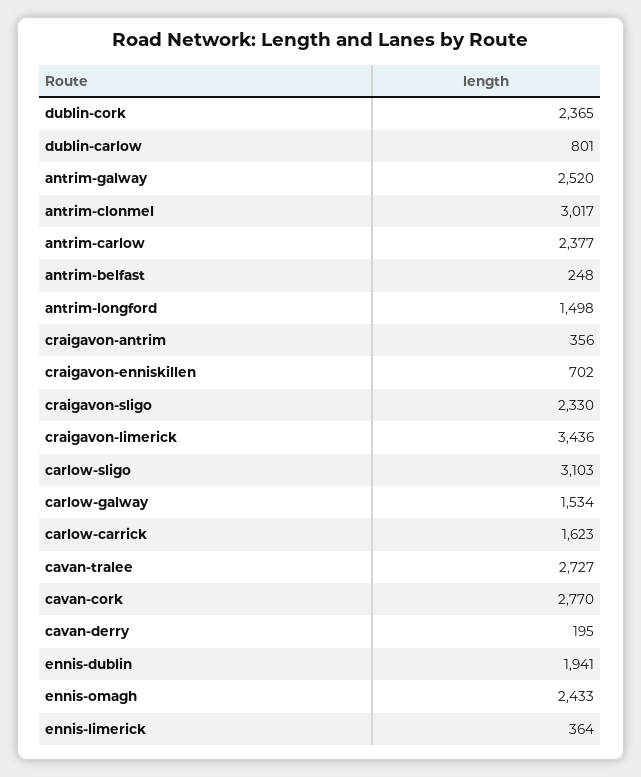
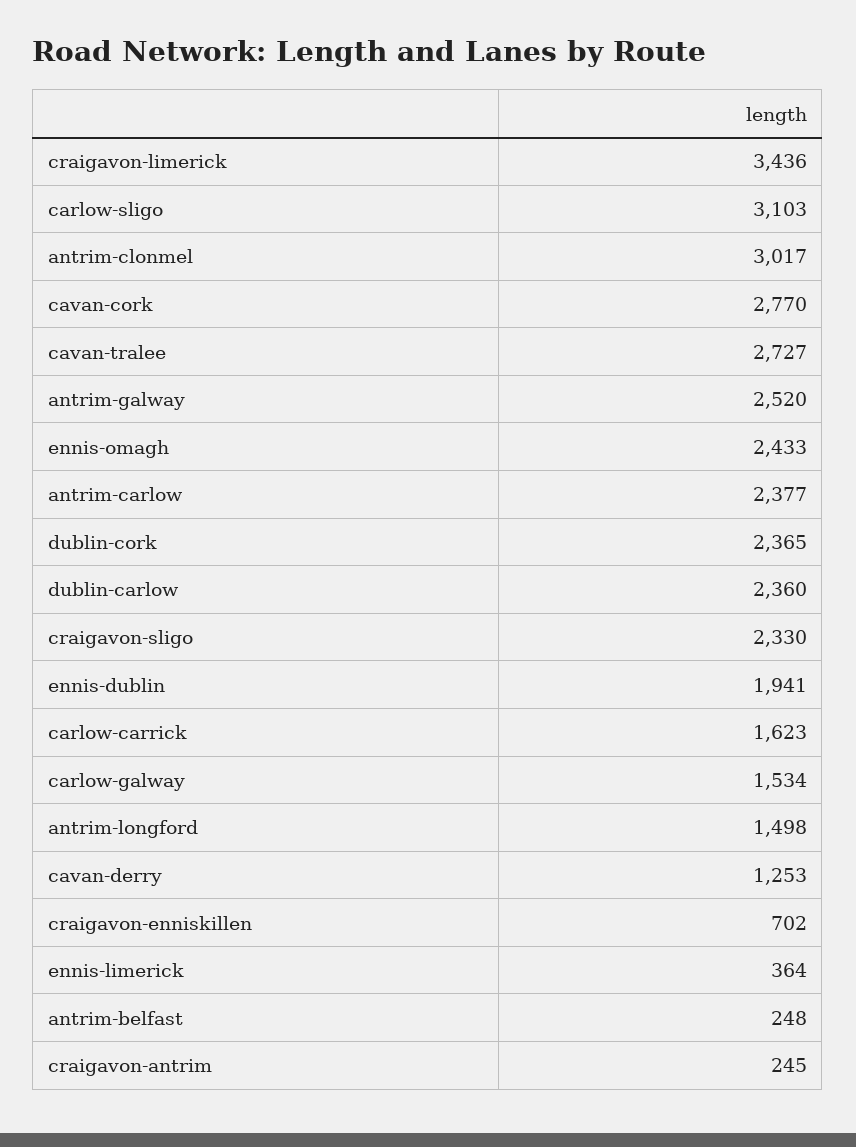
  {
    "dublin-cork": 2365,
-   "dublin-carlow": 801,
+   "dublin-carlow": 2360,
    "antrim-galway": 2520,
    "antrim-clonmel": 3017,
    "antrim-carlow": 2377,
    "antrim-belfast": 248,
    "antrim-longford": 1498,
-   "craigavon-antrim": 356,
+   "craigavon-antrim": 245,
    "craigavon-enniskillen": 702,
    "craigavon-sligo": 2330,
    "craigavon-limerick": 3436,
    "carlow-sligo": 3103,
    "carlow-galway": 1534,
    "carlow-carrick": 1623,
    "cavan-tralee": 2727,
    "cavan-cork": 2770,
-   "cavan-derry": 195,
+   "cavan-derry": 1253,
    "ennis-dublin": 1941,
    "ennis-omagh": 2433,
    "ennis-limerick": 364
  }

